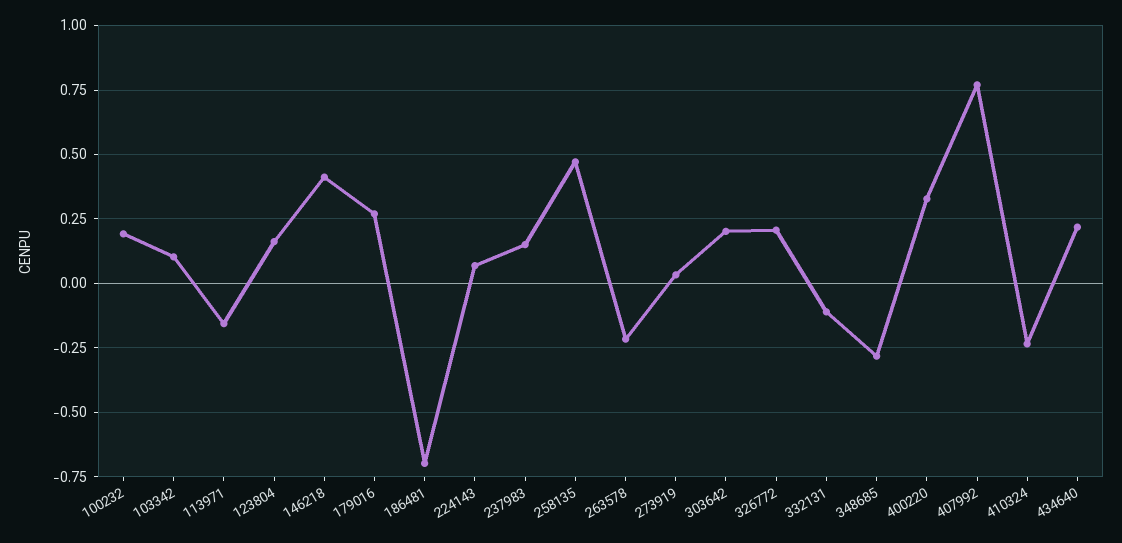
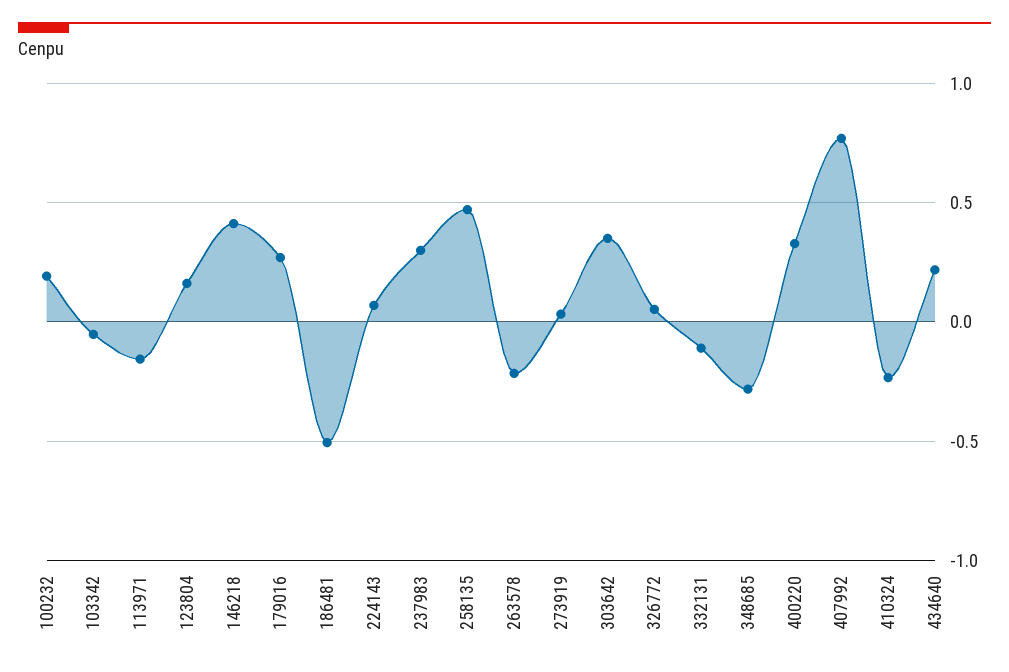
  {
    "100232": 0.2,
-   "103342": 0.1,
+   "103342": -0.05,
    "113971": -0.15,
    "123804": 0.15,
    "146218": 0.4,
    "179016": 0.275,
-   "186481": -0.7,
+   "186481": -0.5,
    "224143": 0.075,
-   "237983": 0.15,
+   "237983": 0.3,
    "258135": 0.475,
    "263578": -0.225,
    "273919": 0.025,
-   "303642": 0.2,
+   "303642": 0.35,
-   "326772": 0.2,
+   "326772": 0.05,
    "332131": -0.1,
    "348685": -0.275,
    "400220": 0.325,
    "407992": 0.775,
    "410324": -0.225,
    "434640": 0.225
  }

